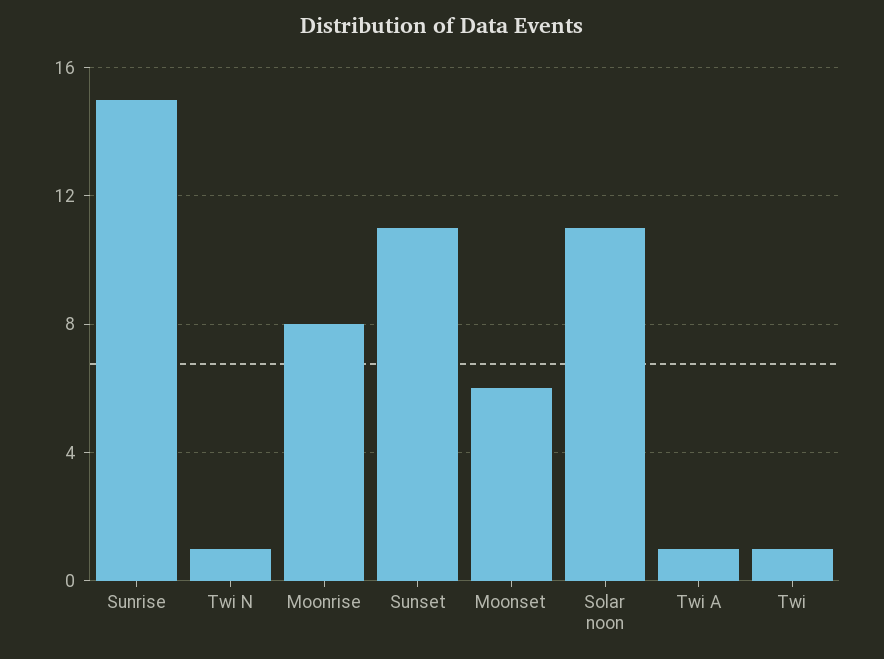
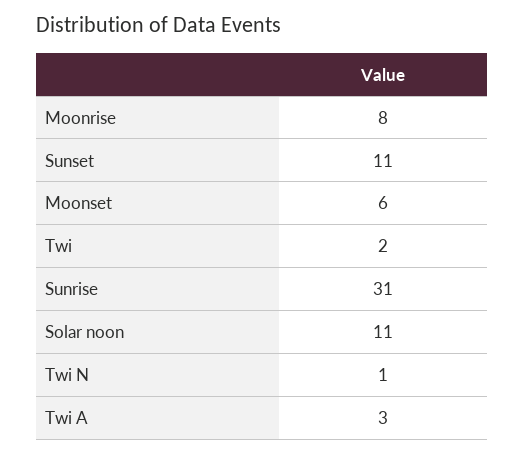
  {
-   "Sunrise": 15,
+   "Sunrise": 31,
    "Twi N": 1,
    "Moonrise": 8,
    "Sunset": 11,
    "Moonset": 6,
    "Solar noon": 11,
-   "Twi A": 1,
+   "Twi A": 3,
-   "Twi": 1
+   "Twi": 2
  }

